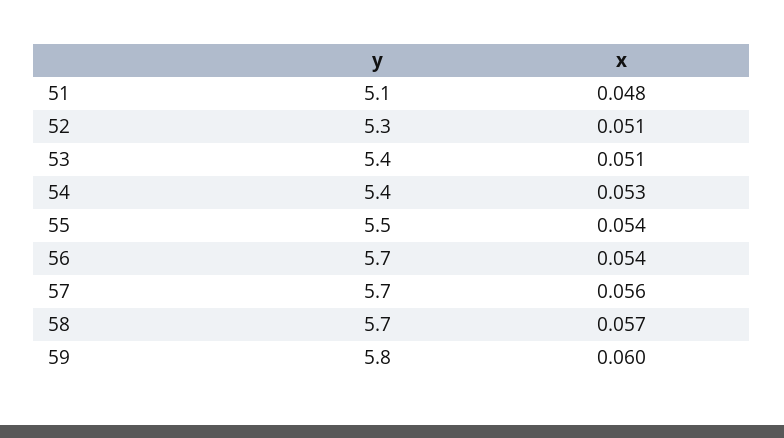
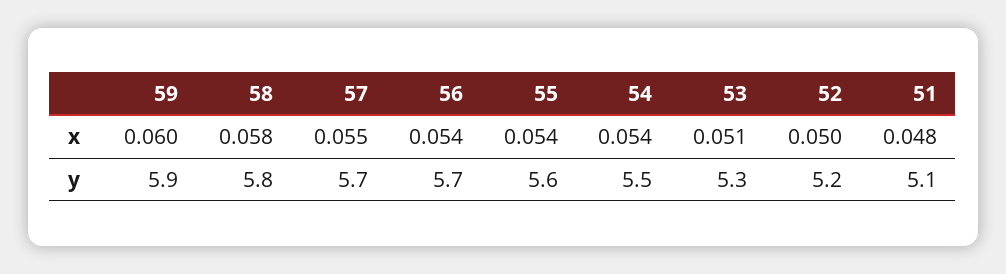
  {
    "y": {
      "51": 5.1,
-     "52": 5.3,
+     "52": 5.2,
-     "53": 5.4,
+     "53": 5.3,
-     "54": 5.4,
+     "54": 5.5,
-     "55": 5.5,
+     "55": 5.6,
      "56": 5.7,
      "57": 5.7,
-     "58": 5.7,
+     "58": 5.8,
-     "59": 5.8
+     "59": 5.9
    },
    "x": {
      "51": 0.048,
-     "52": 0.051,
+     "52": 0.05,
      "53": 0.051,
-     "54": 0.053,
+     "54": 0.054,
      "55": 0.054,
      "56": 0.054,
-     "57": 0.056,
+     "57": 0.055,
-     "58": 0.057,
+     "58": 0.058,
      "59": 0.06
    }
  }

